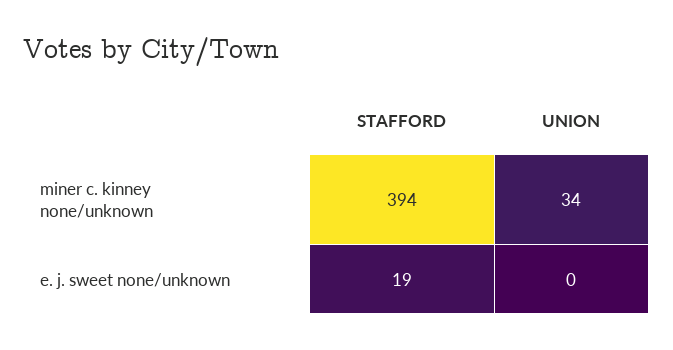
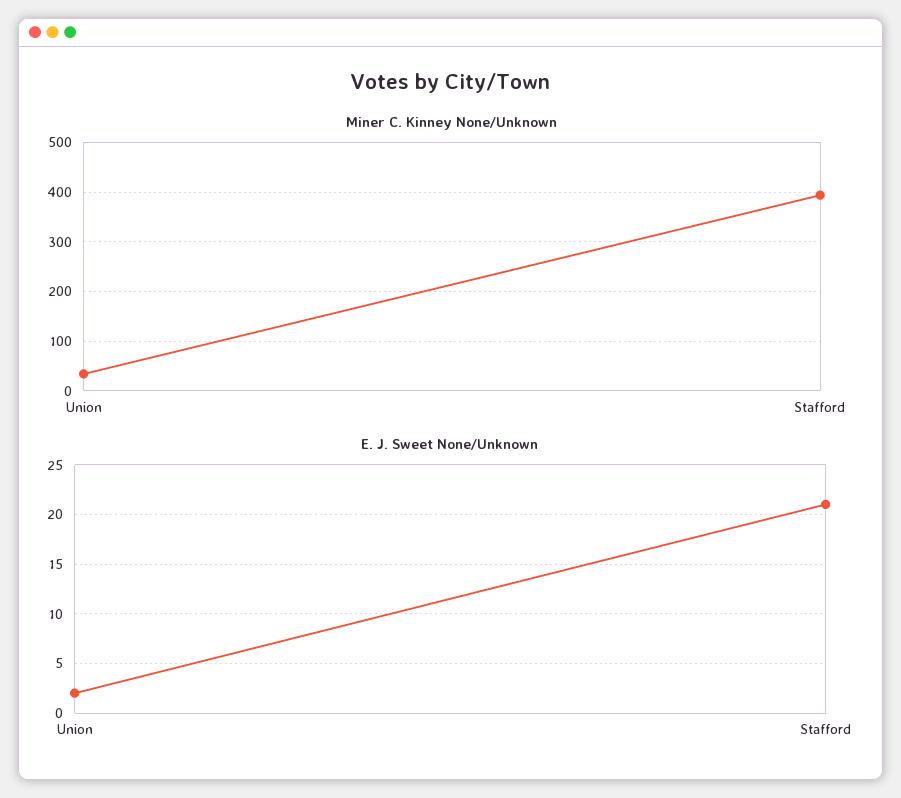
  {
    "miner c. kinney none/unknown": {
      "STAFFORD": 394,
      "UNION": 34
    },
    "e. j. sweet none/unknown": {
-     "STAFFORD": 19,
+     "STAFFORD": 21,
-     "UNION": 0
+     "UNION": 2
    }
  }

